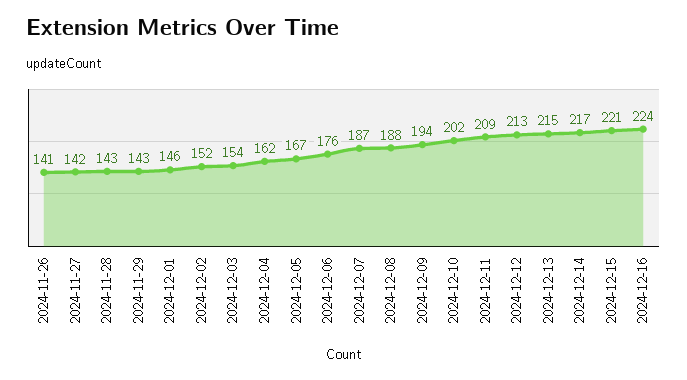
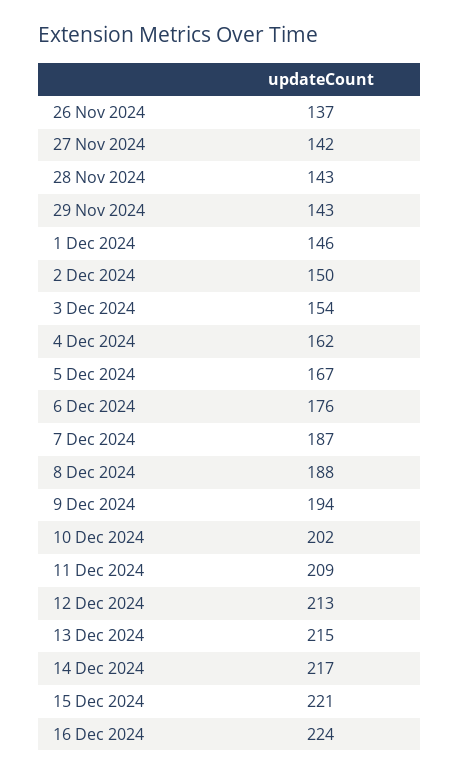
  {
-   "2024-11-26": 141,
+   "2024-11-26": 137,
    "2024-11-27": 142,
    "2024-11-28": 143,
    "2024-11-29": 143,
    "2024-12-01": 146,
-   "2024-12-02": 152,
+   "2024-12-02": 150,
    "2024-12-03": 154,
    "2024-12-04": 162,
    "2024-12-05": 167,
    "2024-12-06": 176,
    "2024-12-07": 187,
    "2024-12-08": 188,
    "2024-12-09": 194,
    "2024-12-10": 202,
    "2024-12-11": 209,
    "2024-12-12": 213,
    "2024-12-13": 215,
    "2024-12-14": 217,
    "2024-12-15": 221,
    "2024-12-16": 224
  }

